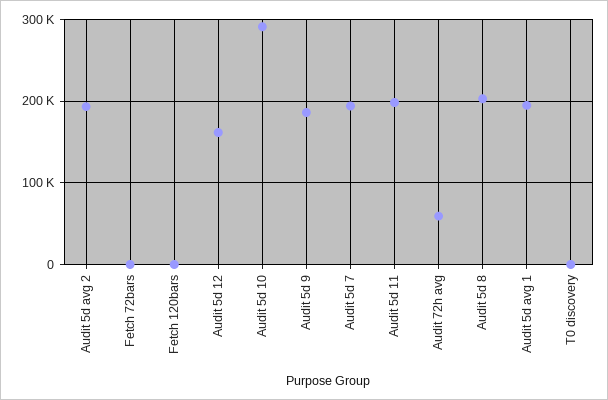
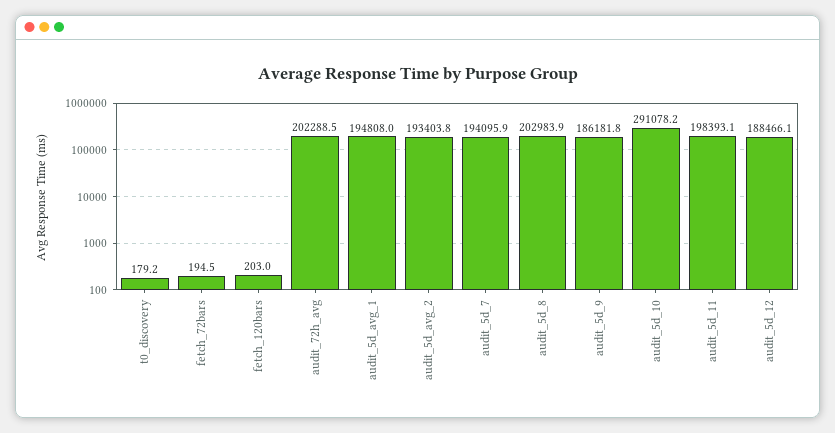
  {
    "Audit 5d avg 2": 193403.8,
    "Fetch 72bars": 194.5,
    "Fetch 120bars": 203,
-   "Audit 5d 12": 160000,
+   "Audit 5d 12": 188466.1,
    "Audit 5d 10": 291078.2,
    "Audit 5d 9": 186181.8,
    "Audit 5d 7": 194095.9,
    "Audit 5d 11": 198393.1,
-   "Audit 72h avg": 60000,
+   "Audit 72h avg": 202288.5,
    "Audit 5d 8": 202983.9,
    "Audit 5d avg 1": 194808,
    "T0 discovery": 179.2
  }

